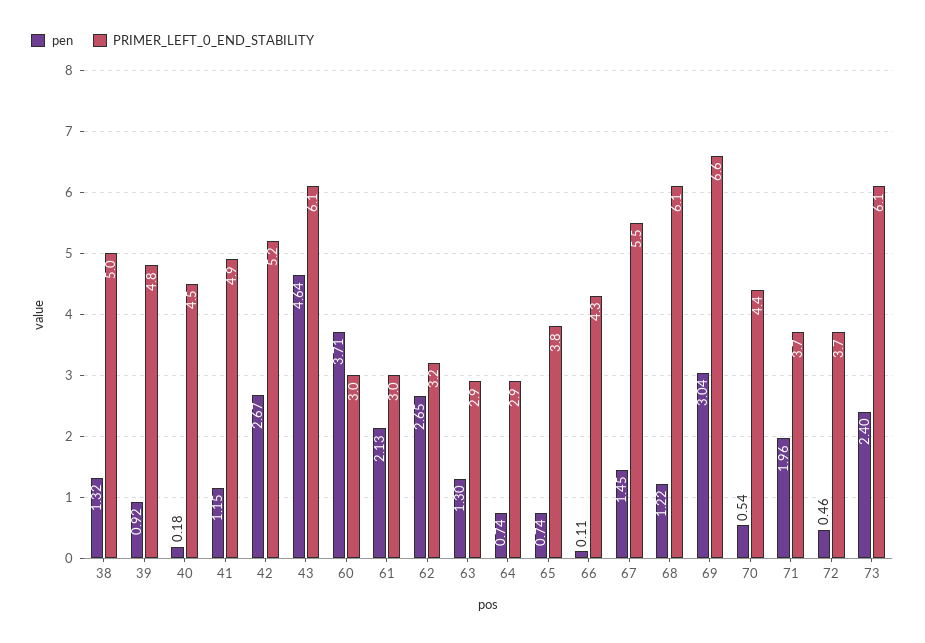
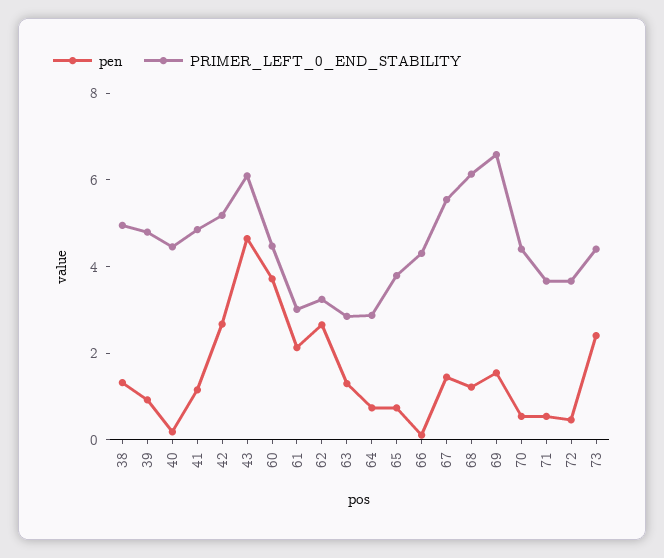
  {
    "pen": {
      "38": 1.32,
      "39": 0.92,
      "40": 0.18,
      "41": 1.15,
      "42": 2.67,
      "43": 4.64,
      "60": 3.71,
      "61": 2.13,
      "62": 2.65,
      "63": 1.3,
      "64": 0.74,
      "65": 0.74,
      "66": 0.11,
      "67": 1.45,
      "68": 1.22,
-     "69": 3.04,
+     "69": 1.5,
      "70": 0.54,
-     "71": 1.96,
+     "71": 0.5,
      "72": 0.46,
      "73": 2.4
    },
    "PRIMER_LEFT_0_END_STABILITY": {
      "38": 5,
      "39": 4.8,
      "40": 4.5,
      "41": 4.9,
      "42": 5.2,
      "43": 6.1,
-     "60": 3,
+     "60": 4.5,
      "61": 3,
      "62": 3.2,
      "63": 2.9,
      "64": 2.9,
      "65": 3.8,
      "66": 4.3,
      "67": 5.5,
      "68": 6.1,
      "69": 6.6,
      "70": 4.4,
      "71": 3.7,
      "72": 3.7,
-     "73": 6.1
+     "73": 4.5
    }
  }

